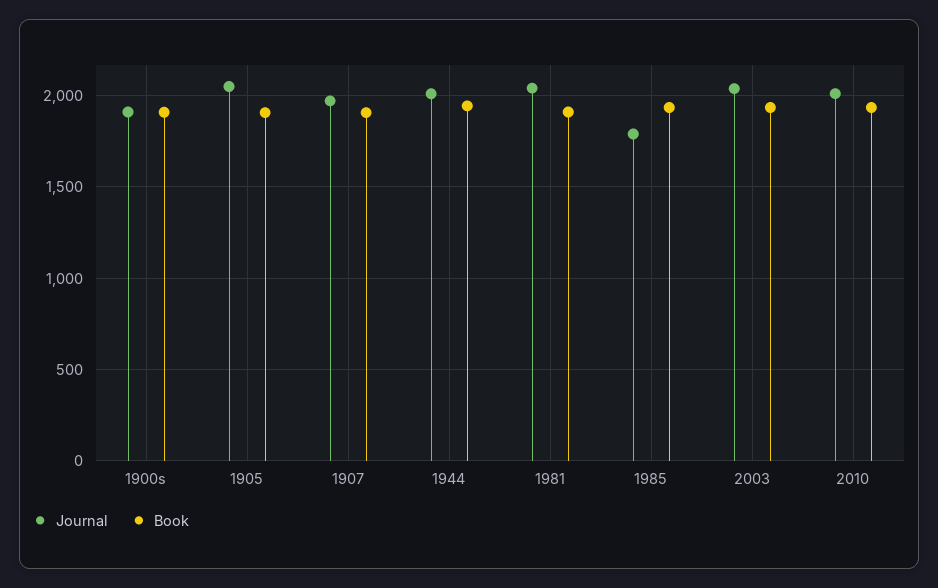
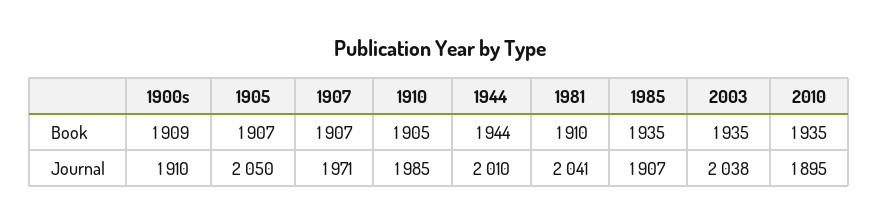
  {
    "Journal": {
      "1900s": 1910,
      "1905": 2050,
      "1907": 1971,
      "1944": 2010,
      "1981": 2041,
-     "1985": 1800,
+     "1985": 1907,
      "2003": 2038,
-     "2010": 2000
+     "2010": 1895,
+     "1910": 1985
    },
    "Book": {
      "1900s": 1909,
      "1905": 1907,
      "1907": 1907,
      "1944": 1944,
      "1981": 1910,
      "1985": 1935,
      "2003": 1935,
-     "2010": 1935
+     "2010": 1935,
+     "1910": 1905
    }
  }

